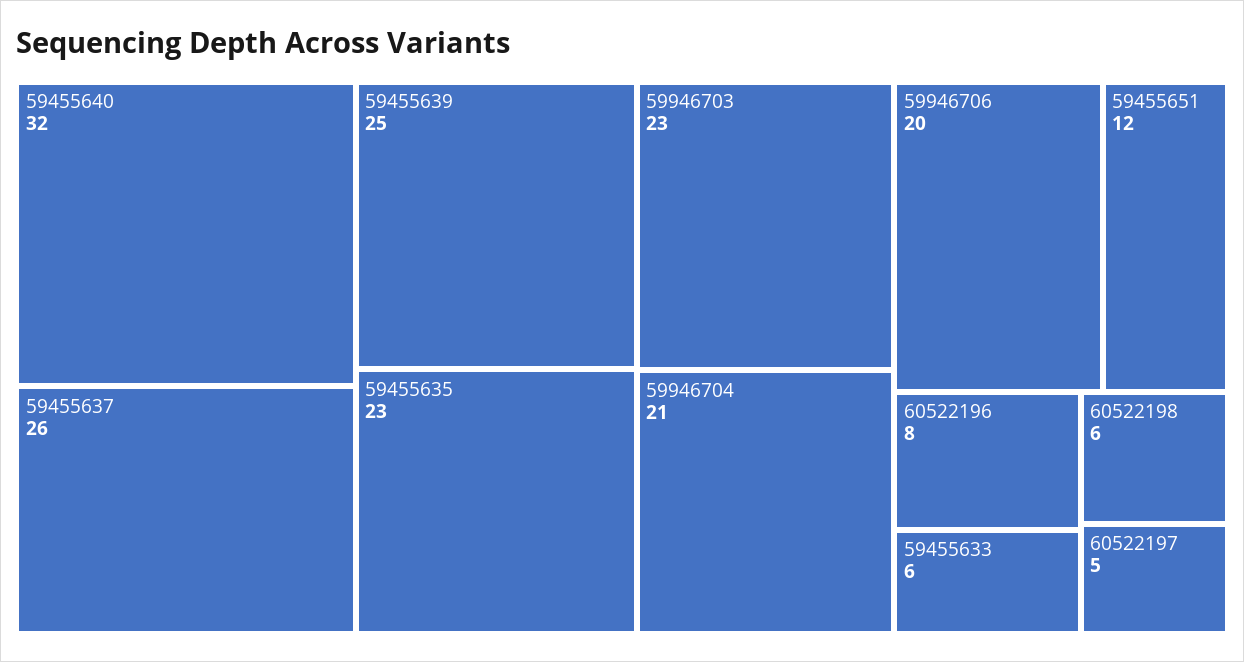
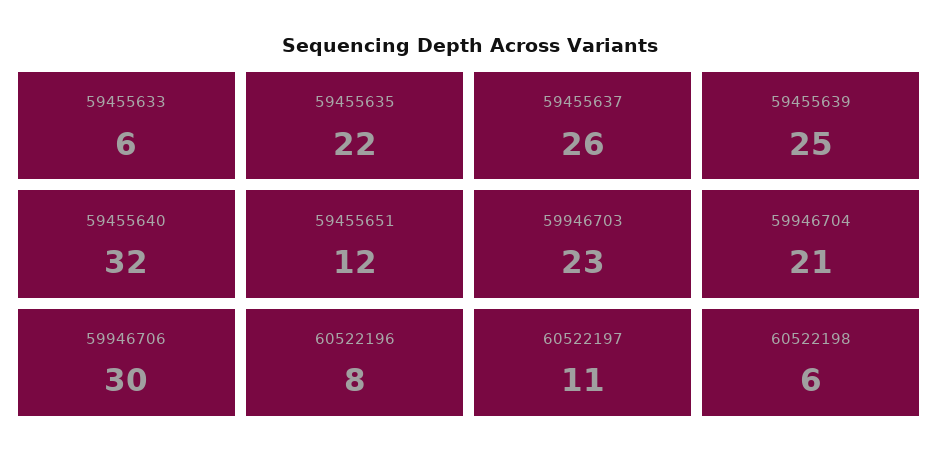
  {
    "59455640": 32,
    "59455637": 26,
    "59455639": 25,
-   "59455635": 23,
+   "59455635": 22,
    "59946703": 23,
    "59946704": 21,
-   "59946706": 20,
+   "59946706": 30,
    "59455651": 12,
    "60522196": 8,
    "59455633": 6,
    "60522198": 6,
-   "60522197": 5
+   "60522197": 11
  }

